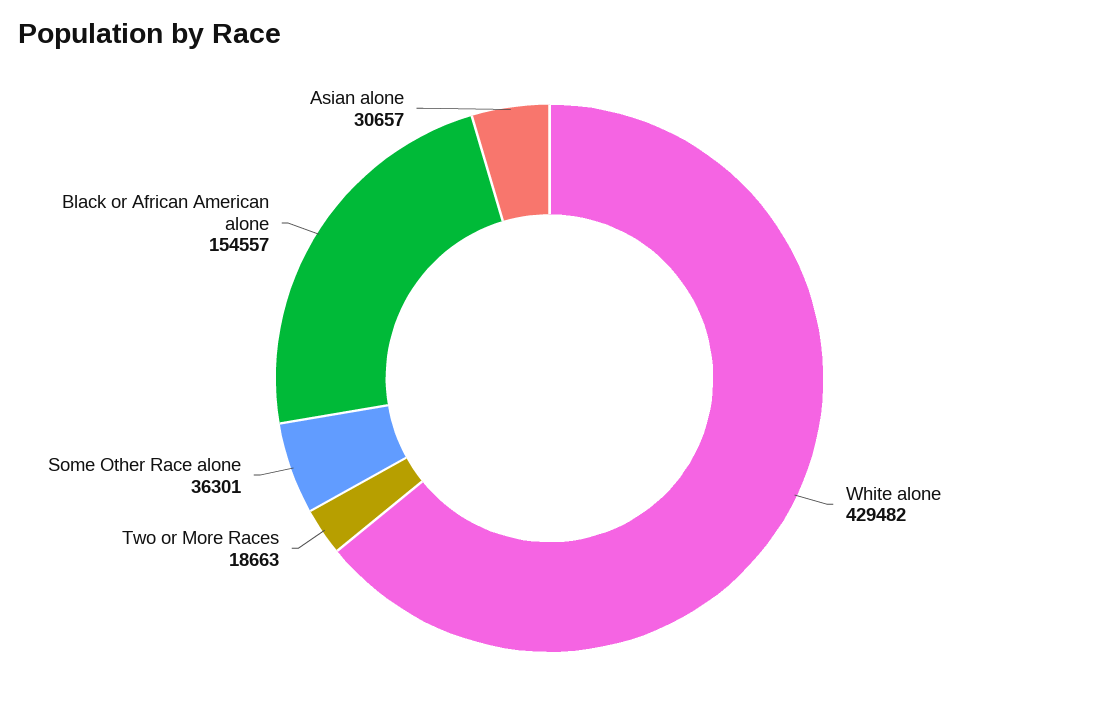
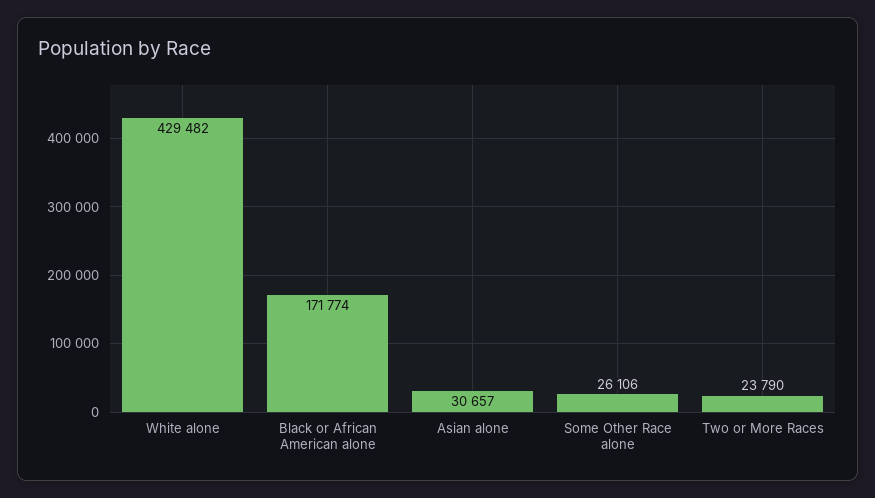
  {
    "White alone": 429482,
-   "Two or More Races": 18663,
+   "Two or More Races": 23790,
-   "Some Other Race alone": 36301,
+   "Some Other Race alone": 26106,
-   "Black or African American alone": 154557,
+   "Black or African American alone": 171774,
    "Asian alone": 30657
  }

